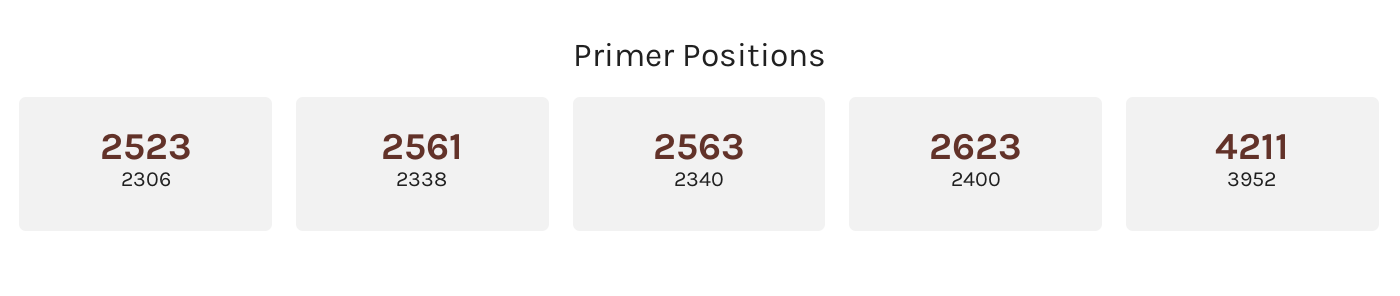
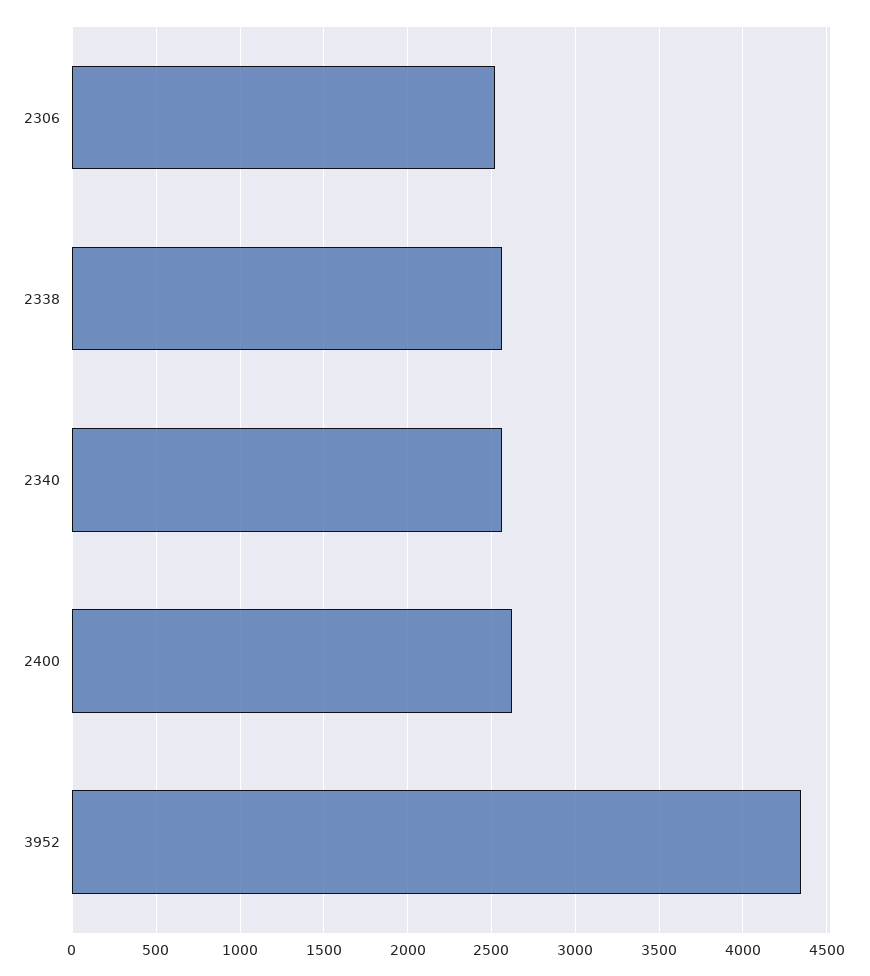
  {
    "2306": 2523,
    "2338": 2561,
    "2340": 2563,
    "2400": 2623,
-   "3952": 4211
+   "3952": 4350
  }

